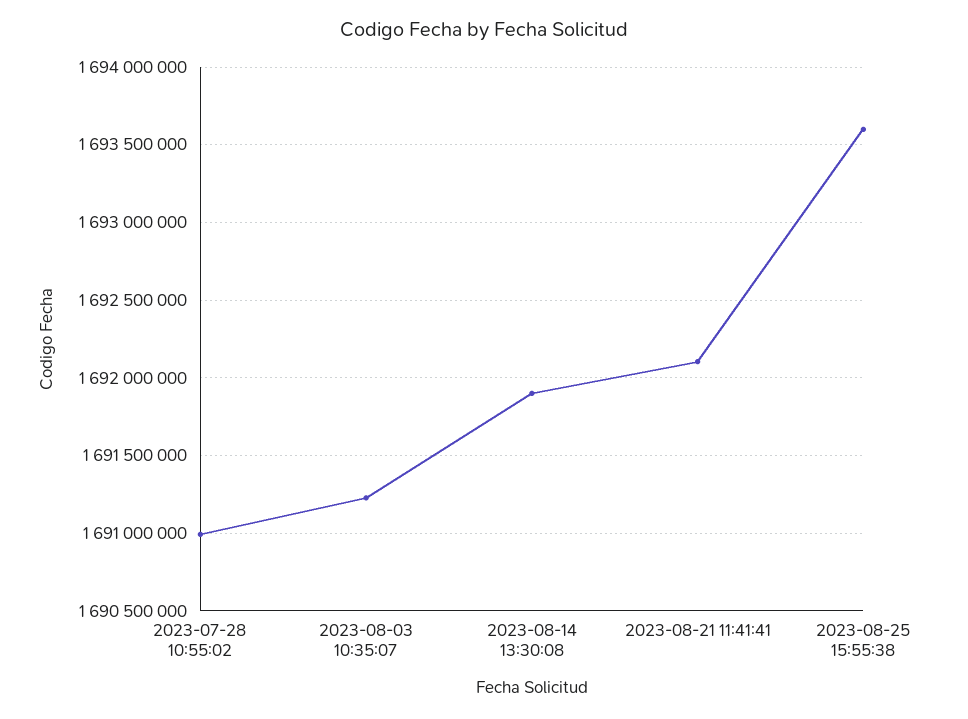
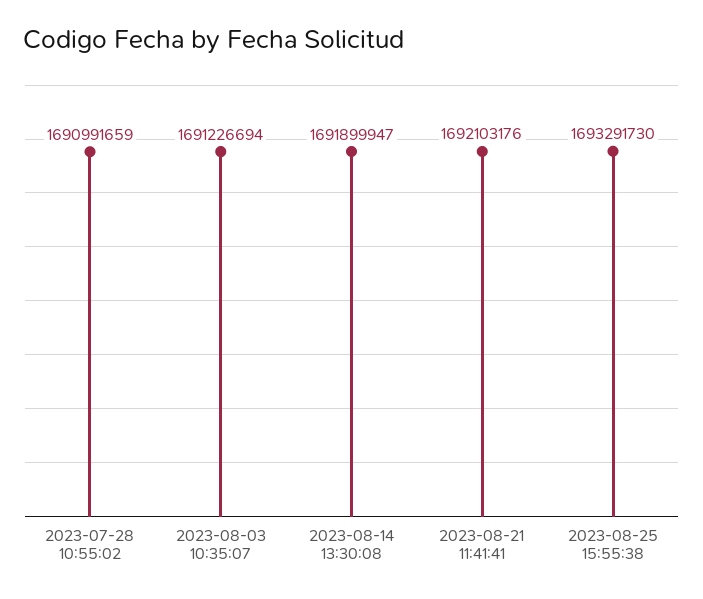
  {
    "2023-07-28 10:55:02": 1690991659,
    "2023-08-03 10:35:07": 1691226694,
    "2023-08-14 13:30:08": 1691899947,
    "2023-08-21 11:41:41": 1692103176,
-   "2023-08-25 15:55:38": 1693600000
+   "2023-08-25 15:55:38": 1693291730
  }

